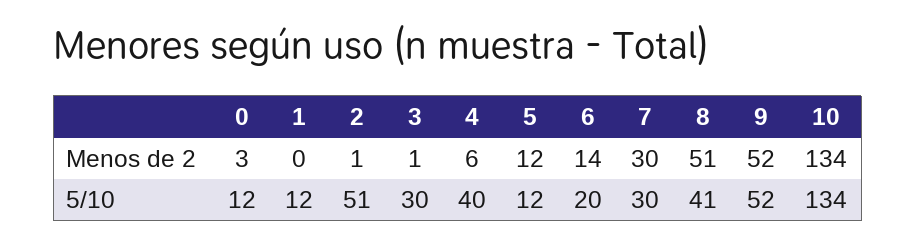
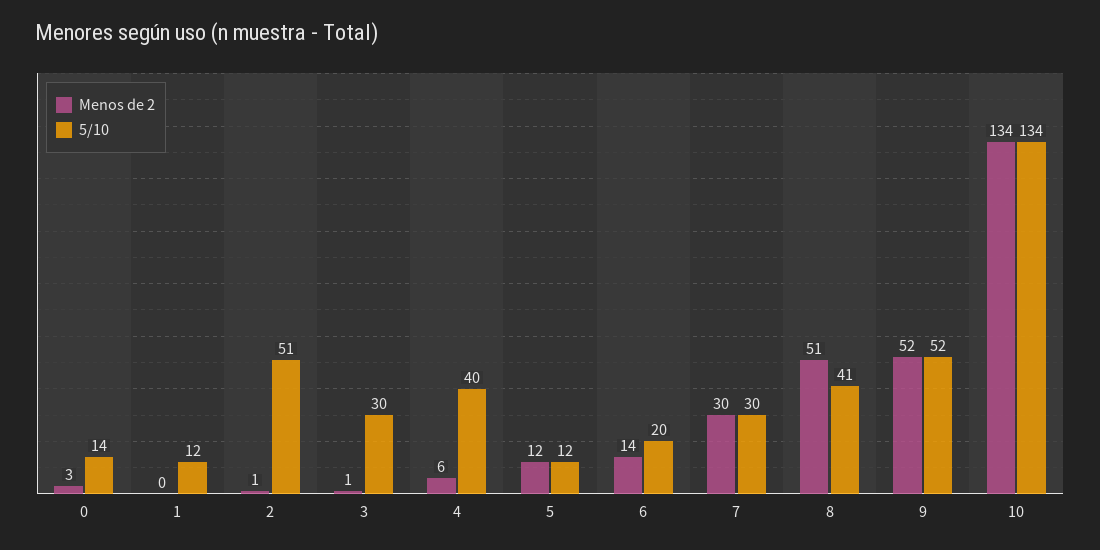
  {
    "Menos de 2": {
      "0": 3,
      "1": 0,
      "2": 1,
      "3": 1,
      "4": 6,
      "5": 12,
      "6": 14,
      "7": 30,
      "8": 51,
      "9": 52,
      "10": 134
    },
    "5/10": {
-     "0": 12,
+     "0": 14,
      "1": 12,
      "2": 51,
      "3": 30,
      "4": 40,
      "5": 12,
      "6": 20,
      "7": 30,
      "8": 41,
      "9": 52,
      "10": 134
    }
  }

